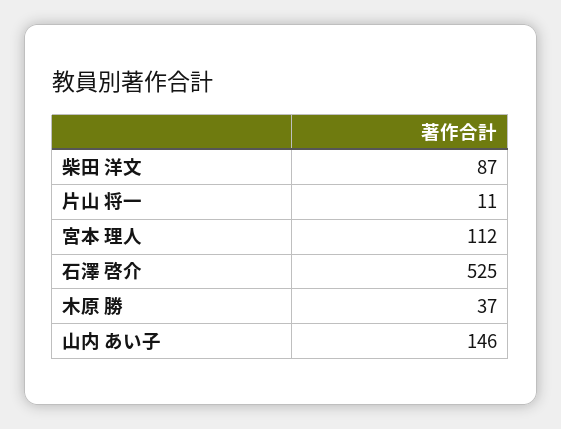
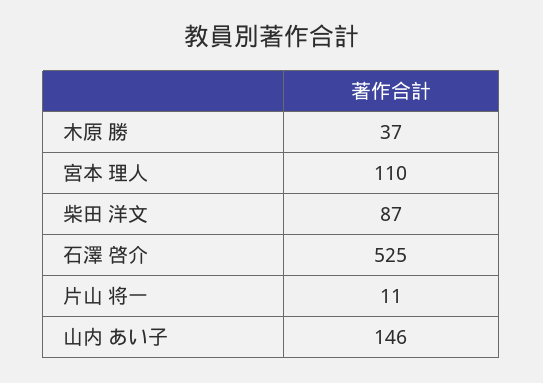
  {
    "柴田 洋文": 87,
    "片山 将一": 11,
-   "宮本 理人": 112,
+   "宮本 理人": 110,
    "石澤 啓介": 525,
    "木原 勝": 37,
    "山内 あい子": 146
  }

